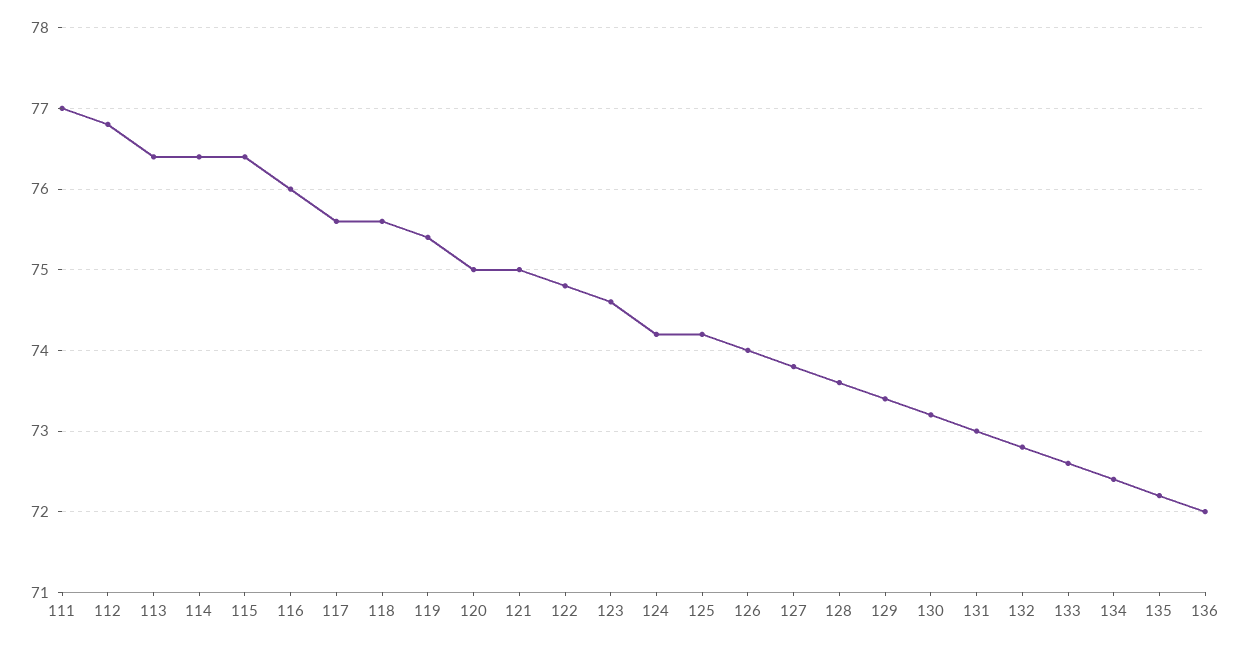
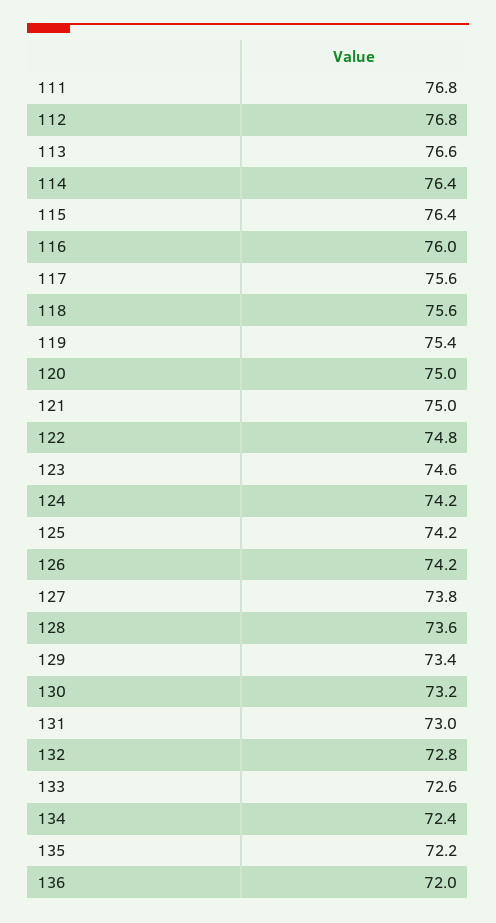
  {
-   "111": 77,
+   "111": 76.8,
    "112": 76.8,
-   "113": 76.4,
+   "113": 76.6,
    "114": 76.4,
    "115": 76.4,
    "116": 76,
    "117": 75.6,
    "118": 75.6,
    "119": 75.4,
    "120": 75,
    "121": 75,
    "122": 74.8,
    "123": 74.6,
    "124": 74.2,
    "125": 74.2,
-   "126": 74,
+   "126": 74.2,
    "127": 73.8,
    "128": 73.6,
    "129": 73.4,
    "130": 73.2,
    "131": 73,
    "132": 72.8,
    "133": 72.6,
    "134": 72.4,
    "135": 72.2,
    "136": 72
  }

